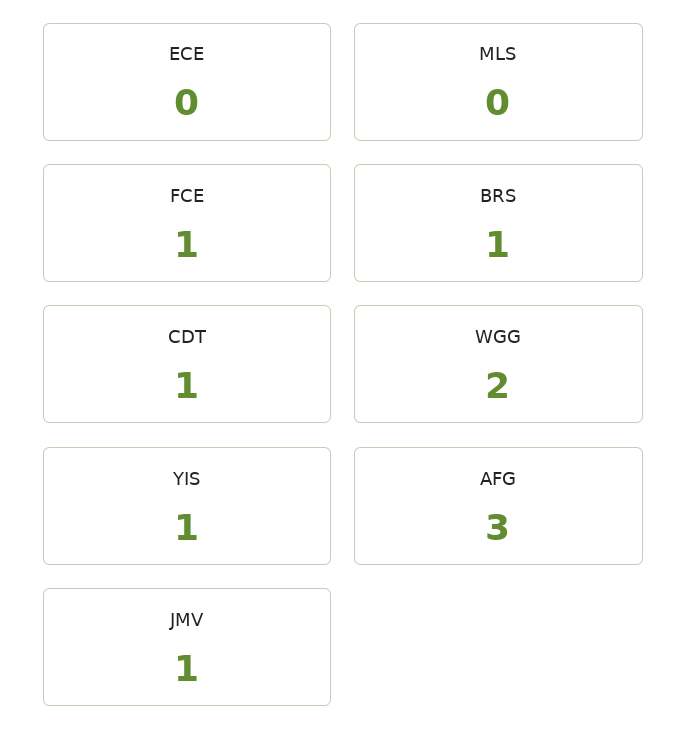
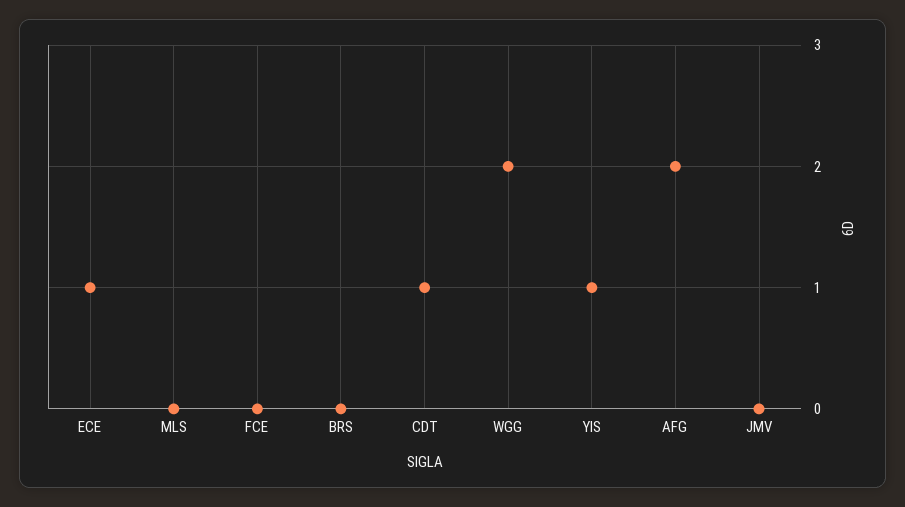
  {
-   "ECE": 0,
+   "ECE": 1,
    "MLS": 0,
-   "FCE": 1,
+   "FCE": 0,
-   "BRS": 1,
+   "BRS": 0,
    "CDT": 1,
    "WGG": 2,
    "YIS": 1,
-   "AFG": 3,
+   "AFG": 2,
-   "JMV": 1
+   "JMV": 0
  }

